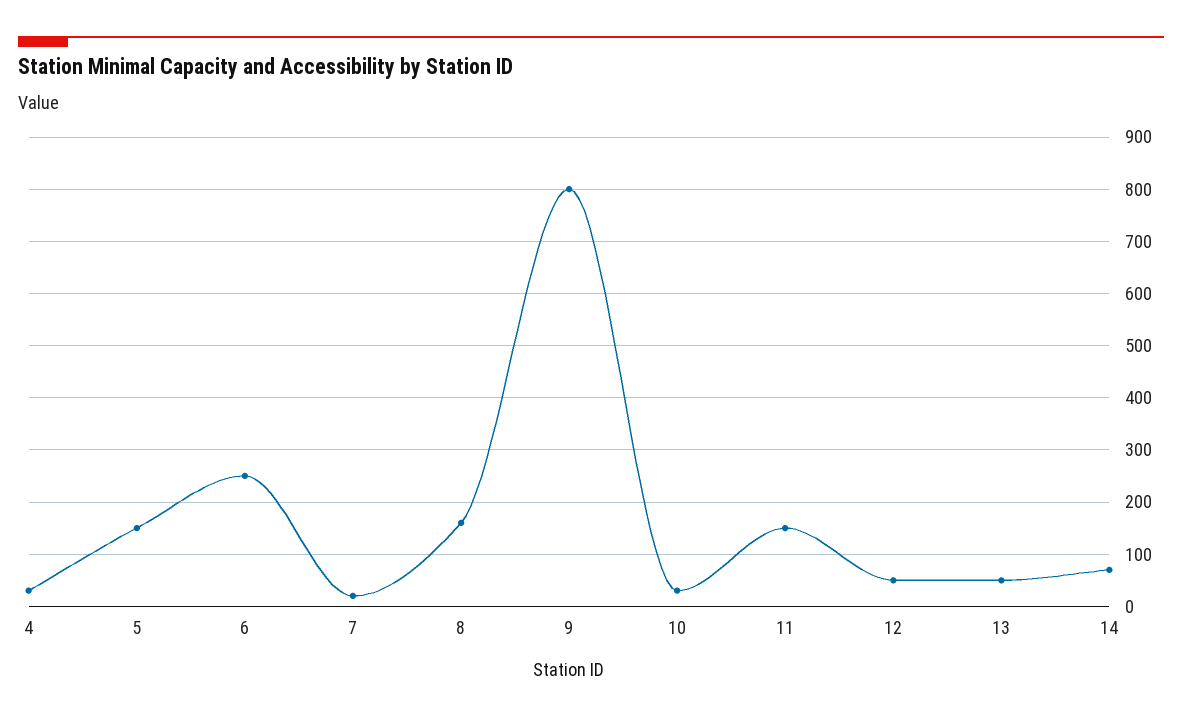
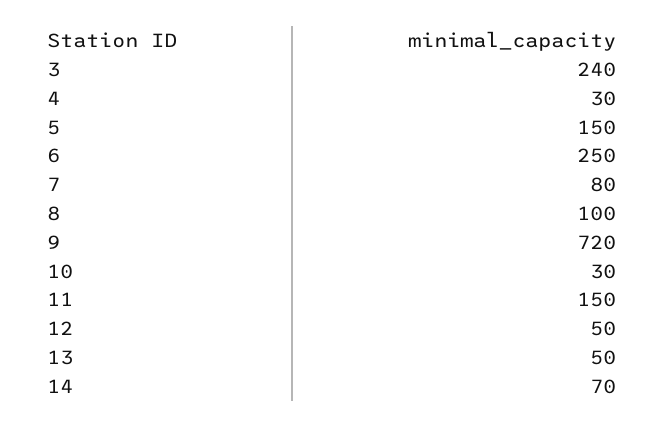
  {
    "4": 30,
    "5": 150,
    "6": 250,
-   "7": 20,
+   "7": 80,
-   "8": 160,
+   "8": 100,
-   "9": 800,
+   "9": 720,
    "10": 30,
    "11": 150,
    "12": 50,
    "13": 50,
-   "14": 70
+   "14": 70,
+   "3": 240
  }

